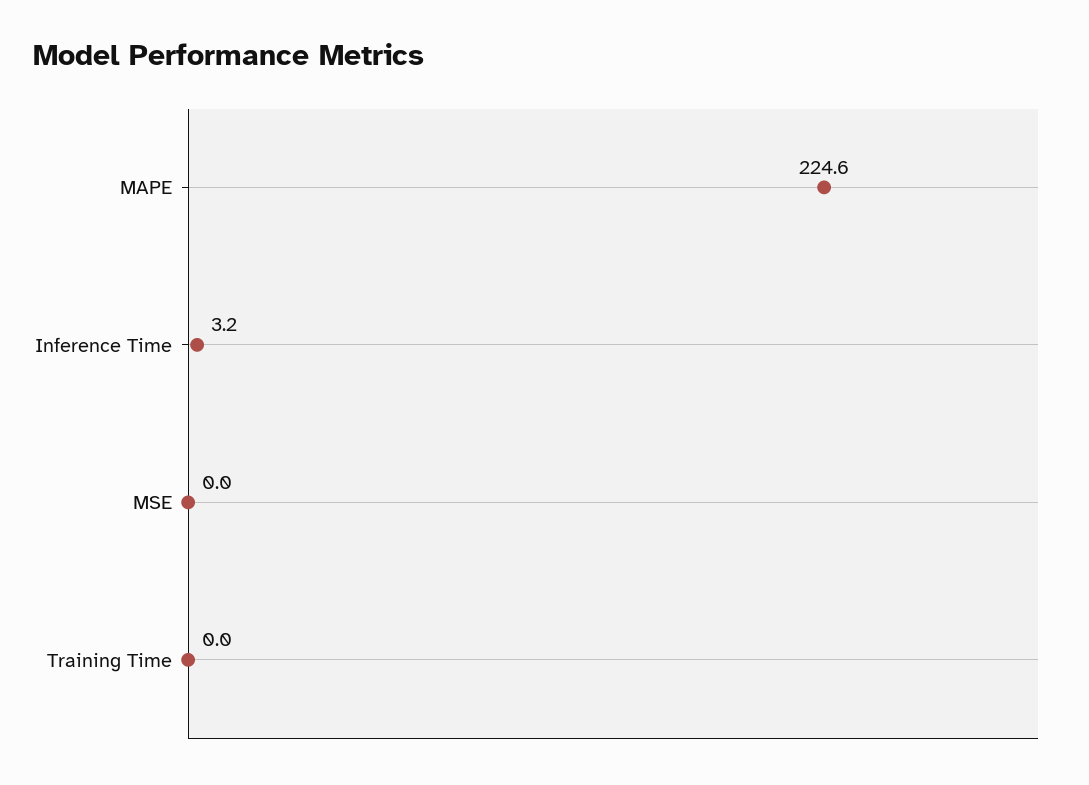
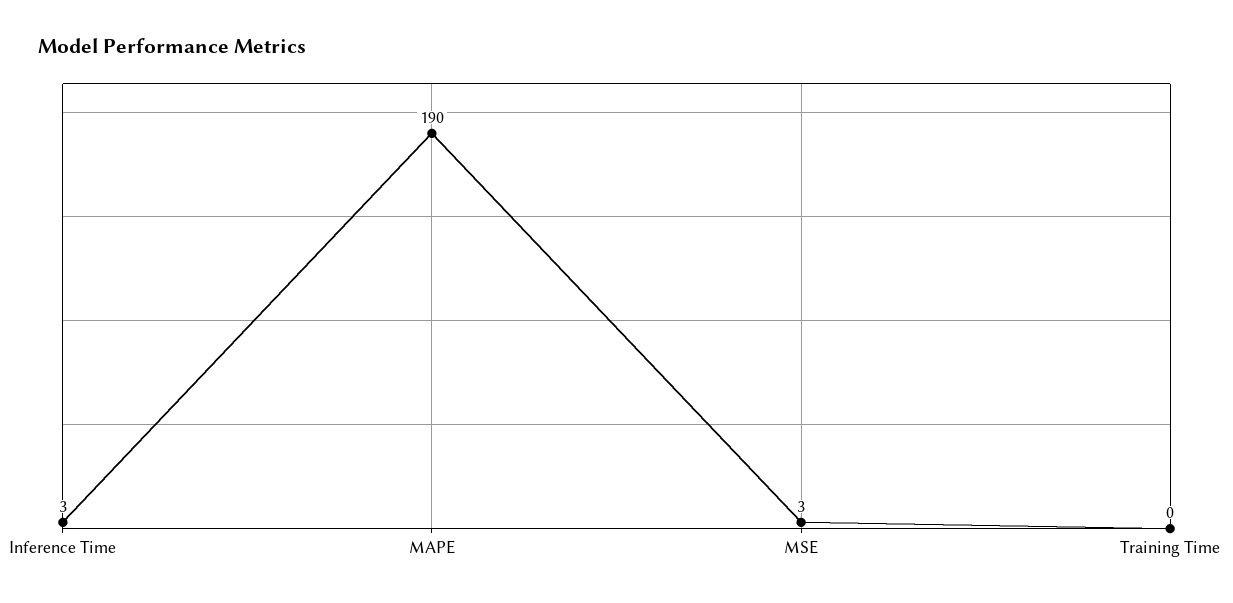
  {
-   "MAPE": 224.6,
+   "MAPE": 190,
    "Inference Time": 3.2,
-   "MSE": 0,
+   "MSE": 3,
    "Training Time": 0
  }

